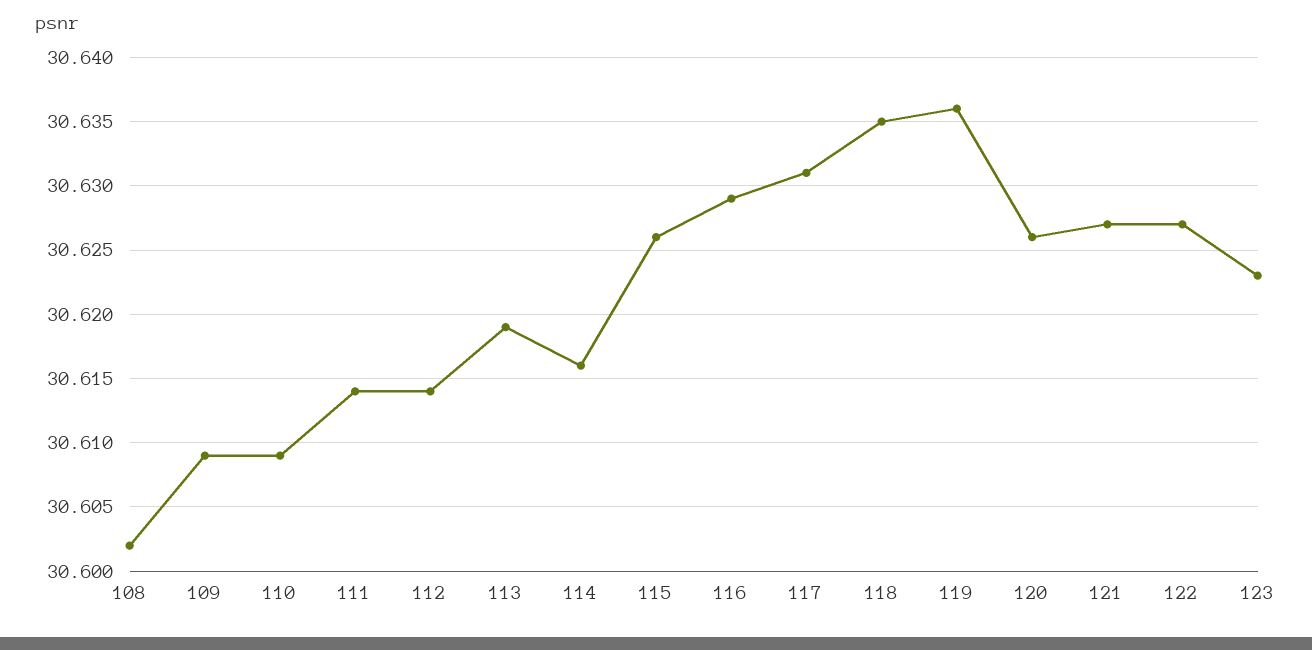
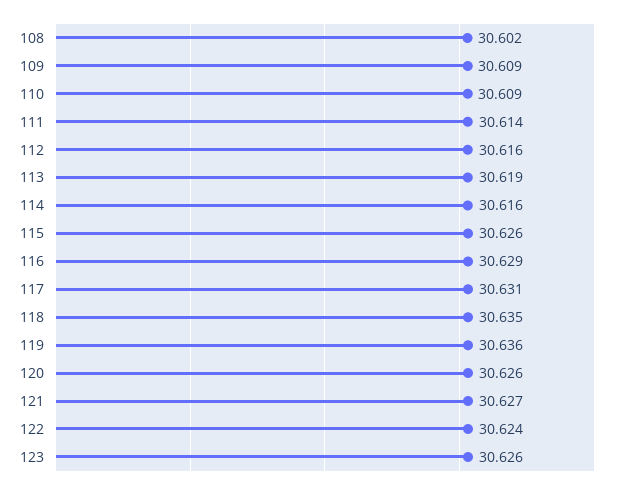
  {
    "108": 30.602,
    "109": 30.609,
    "110": 30.609,
    "111": 30.614,
-   "112": 30.614,
+   "112": 30.616,
    "113": 30.619,
    "114": 30.616,
    "115": 30.626,
    "116": 30.629,
    "117": 30.631,
    "118": 30.635,
    "119": 30.636,
    "120": 30.626,
    "121": 30.627,
-   "122": 30.627,
+   "122": 30.624,
-   "123": 30.623
+   "123": 30.626
  }

